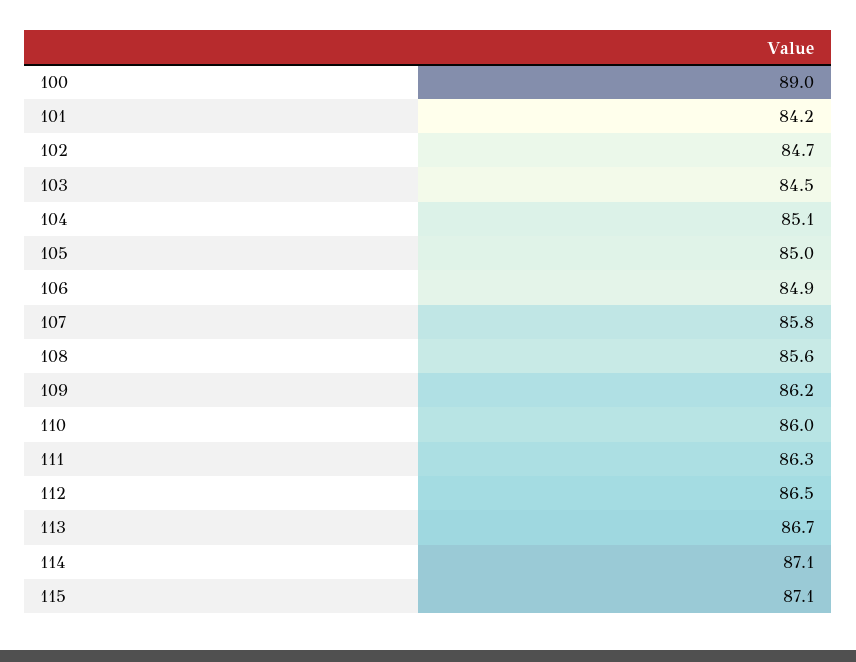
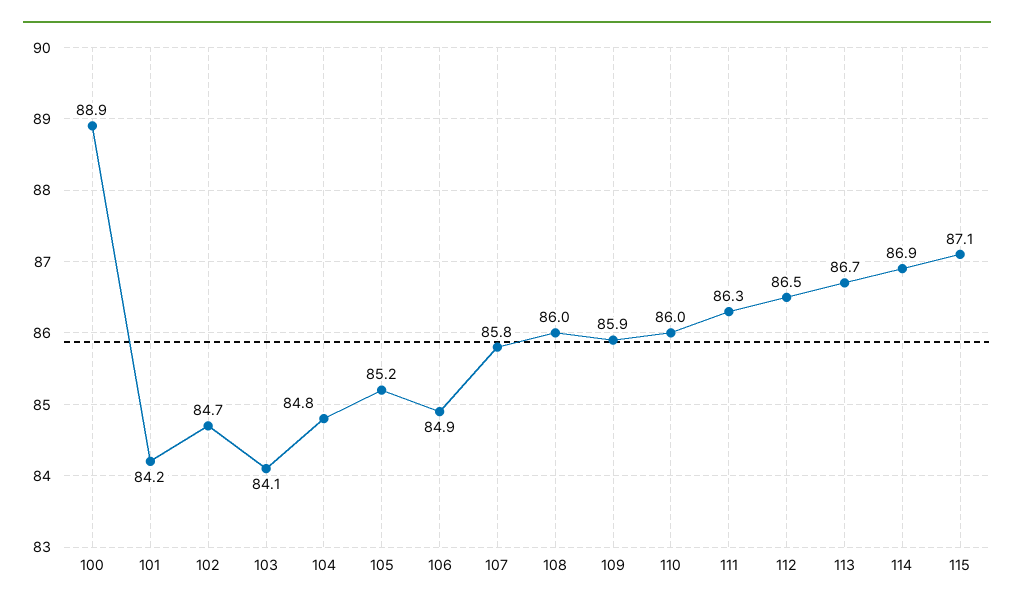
  {
-   "100": 89,
+   "100": 88.9,
    "101": 84.2,
    "102": 84.7,
-   "103": 84.5,
+   "103": 84.1,
-   "104": 85.1,
+   "104": 84.8,
-   "105": 85,
+   "105": 85.2,
    "106": 84.9,
    "107": 85.8,
-   "108": 85.6,
+   "108": 86,
-   "109": 86.2,
+   "109": 85.9,
    "110": 86,
    "111": 86.3,
    "112": 86.5,
    "113": 86.7,
-   "114": 87.1,
+   "114": 86.9,
    "115": 87.1
  }

